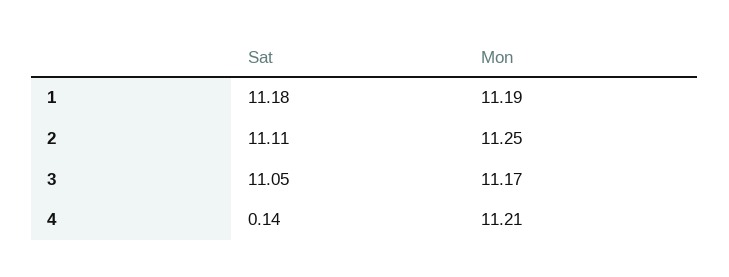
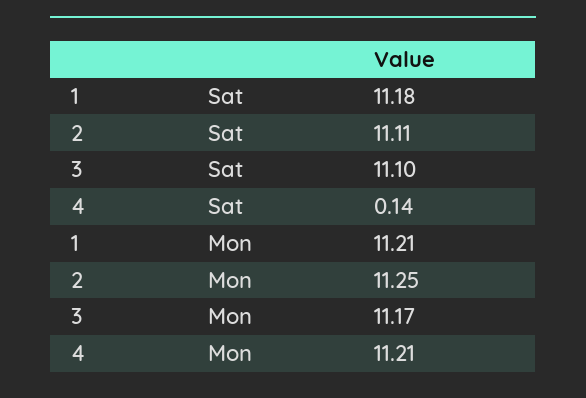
  {
    "Sat": {
      "1": 11.18,
      "2": 11.11,
-     "3": 11.05,
+     "3": 11.1,
      "4": 0.14
    },
    "Mon": {
-     "1": 11.19,
+     "1": 11.21,
      "2": 11.25,
      "3": 11.17,
      "4": 11.21
    }
  }

